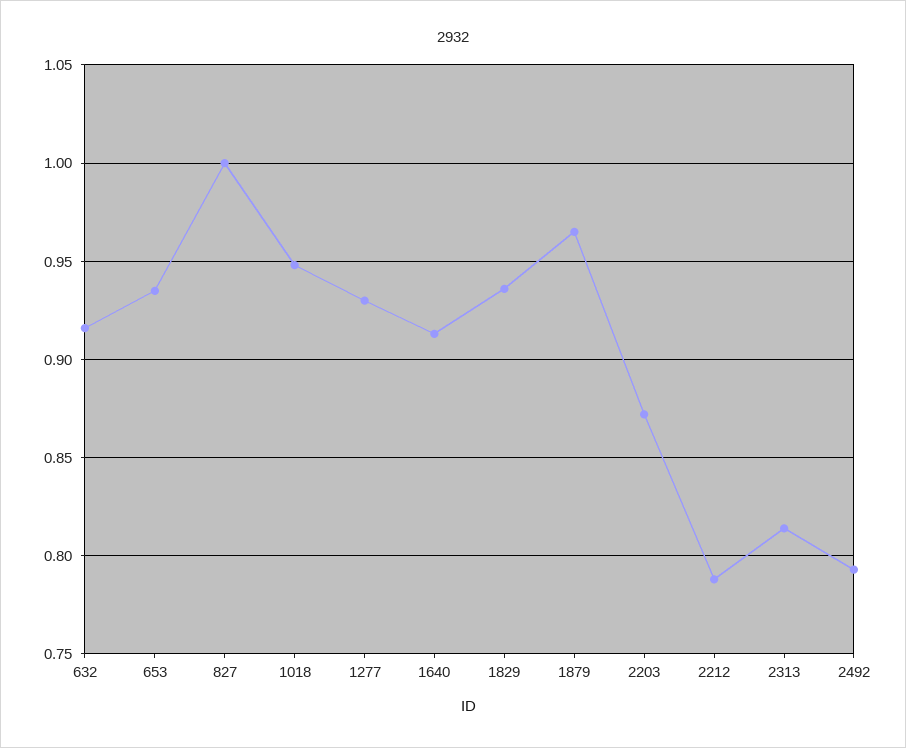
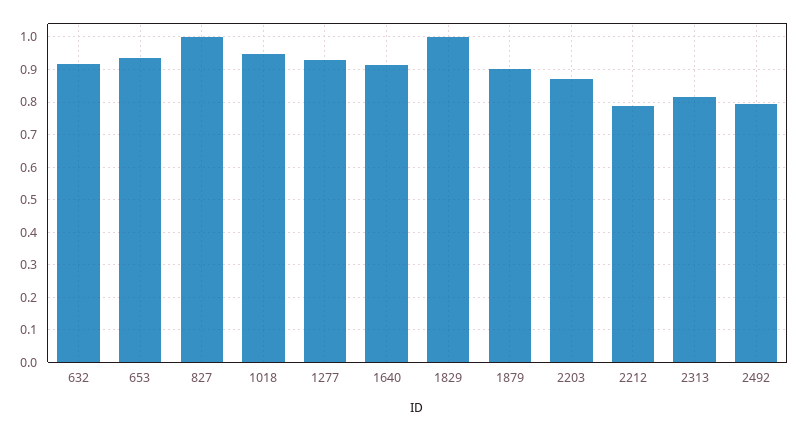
  {
    "632": 0.915,
    "653": 0.935,
    "827": 1,
    "1018": 0.95,
    "1277": 0.93,
    "1640": 0.915,
-   "1829": 0.935,
+   "1829": 1,
-   "1879": 0.965,
+   "1879": 0.9,
    "2203": 0.87,
    "2212": 0.79,
    "2313": 0.815,
    "2492": 0.795
  }

